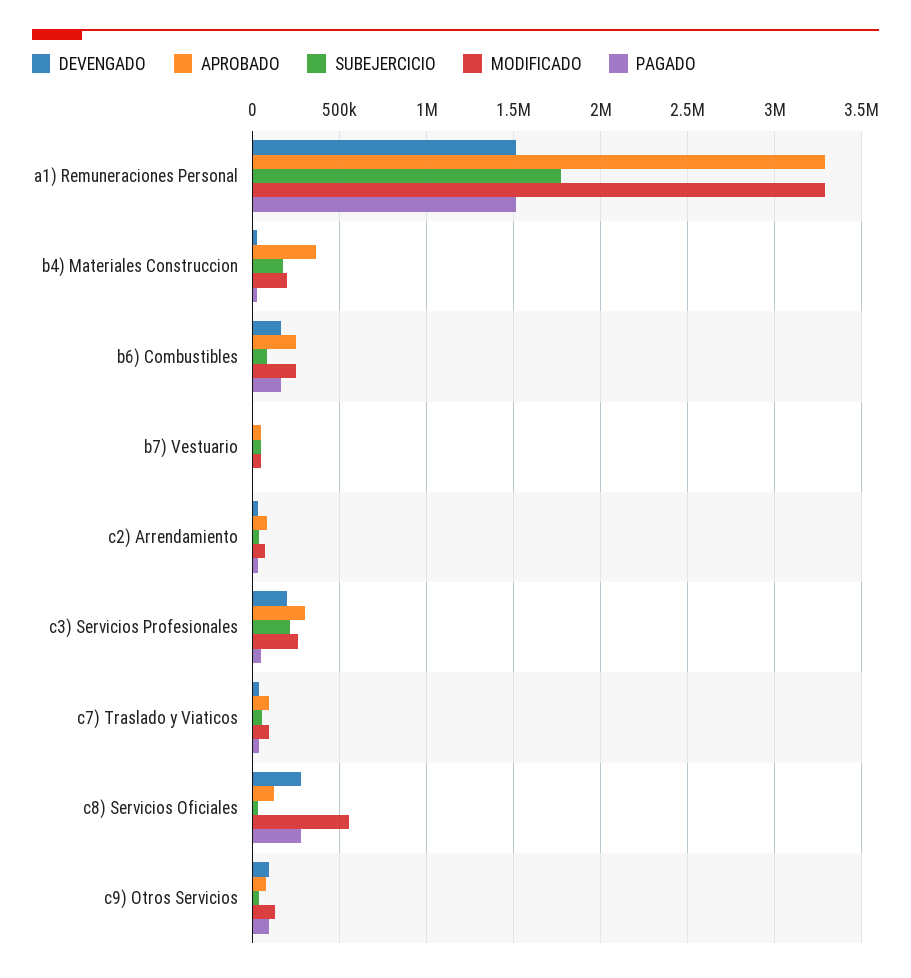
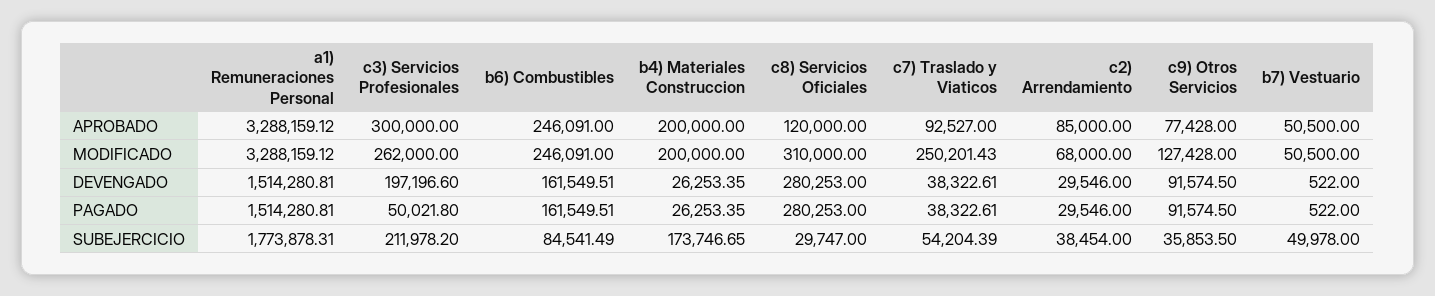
  {
    "DEVENGADO": {
      "a1) Remuneraciones Personal": 1514280.81,
      "b4) Materiales Construccion": 26253.35,
      "b6) Combustibles": 161549.51,
      "b7) Vestuario": 522,
      "c2) Arrendamiento": 29546,
      "c3) Servicios Profesionales": 197196.6,
      "c7) Traslado y Viaticos": 38322.61,
      "c8) Servicios Oficiales": 280253,
      "c9) Otros Servicios": 91574.5
    },
    "APROBADO": {
      "a1) Remuneraciones Personal": 3288159.12,
-     "b4) Materiales Construccion": 350000,
+     "b4) Materiales Construccion": 200000,
      "b6) Combustibles": 246091,
      "b7) Vestuario": 50500,
      "c2) Arrendamiento": 85000,
      "c3) Servicios Profesionales": 300000,
      "c7) Traslado y Viaticos": 92527,
      "c8) Servicios Oficiales": 120000,
      "c9) Otros Servicios": 77428
    },
    "SUBEJERCICIO": {
      "a1) Remuneraciones Personal": 1773878.31,
      "b4) Materiales Construccion": 173746.65,
      "b6) Combustibles": 84541.49,
      "b7) Vestuario": 49978,
      "c2) Arrendamiento": 38454,
      "c3) Servicios Profesionales": 211978.2,
      "c7) Traslado y Viaticos": 54204.39,
      "c8) Servicios Oficiales": 29747,
      "c9) Otros Servicios": 35853.5
    },
    "MODIFICADO": {
      "a1) Remuneraciones Personal": 3288159.12,
      "b4) Materiales Construccion": 200000,
      "b6) Combustibles": 246091,
      "b7) Vestuario": 50500,
      "c2) Arrendamiento": 68000,
      "c3) Servicios Profesionales": 262000,
-     "c7) Traslado y Viaticos": 100000,
+     "c7) Traslado y Viaticos": 250201.43,
-     "c8) Servicios Oficiales": 550000,
+     "c8) Servicios Oficiales": 310000,
      "c9) Otros Servicios": 127428
    },
    "PAGADO": {
      "a1) Remuneraciones Personal": 1514280.81,
      "b4) Materiales Construccion": 26253.35,
      "b6) Combustibles": 161549.51,
      "b7) Vestuario": 522,
      "c2) Arrendamiento": 29546,
      "c3) Servicios Profesionales": 50021.8,
      "c7) Traslado y Viaticos": 38322.61,
      "c8) Servicios Oficiales": 280253,
      "c9) Otros Servicios": 91574.5
    }
  }

